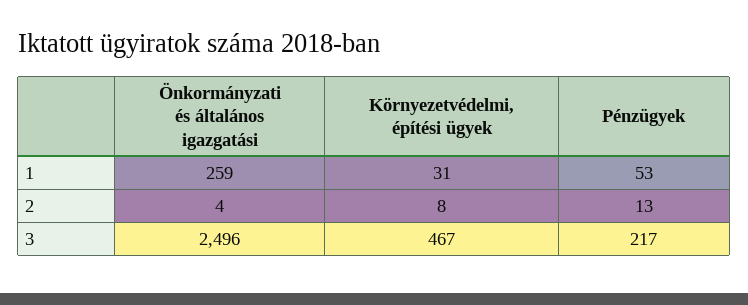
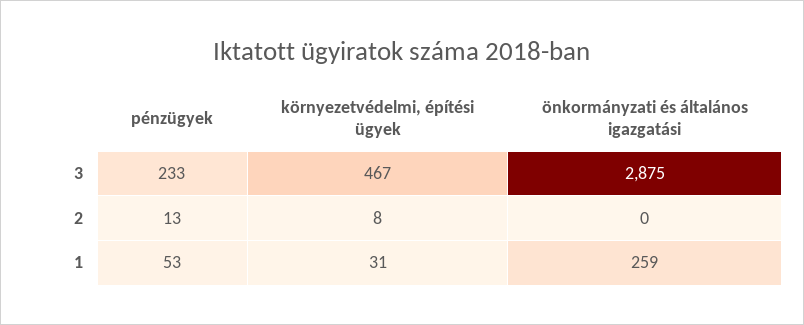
  {
    "Önkormányzati és általános igazgatási": {
      "1": 259,
-     "2": 4,
+     "2": 0,
-     "3": 2496
+     "3": 2875
    },
    "Környezetvédelmi, építési ügyek": {
      "1": 31,
      "2": 8,
      "3": 467
    },
    "Pénzügyek": {
      "1": 53,
      "2": 13,
-     "3": 217
+     "3": 233
    }
  }

